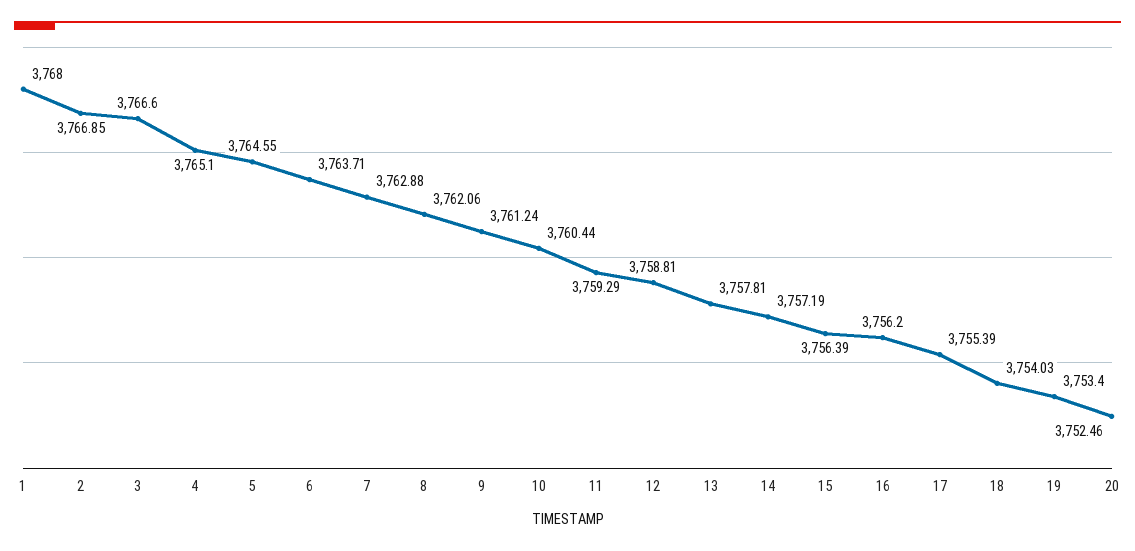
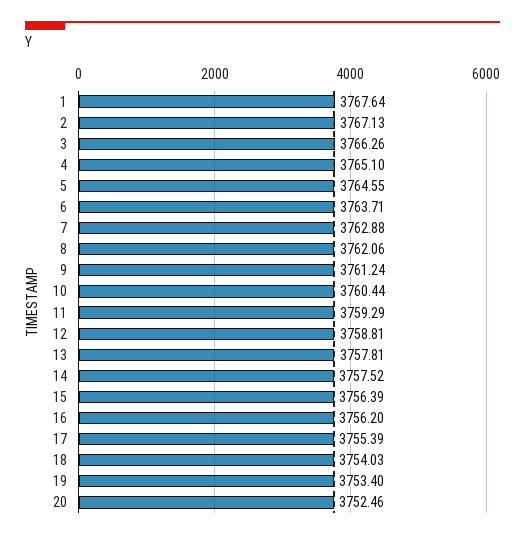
  {
-   "1": 3768,
+   "1": 3767.64,
-   "2": 3766.85,
+   "2": 3767.13,
-   "3": 3766.6,
+   "3": 3766.26,
    "4": 3765.1,
    "5": 3764.55,
    "6": 3763.71,
    "7": 3762.88,
    "8": 3762.06,
    "9": 3761.24,
    "10": 3760.44,
    "11": 3759.29,
    "12": 3758.81,
    "13": 3757.81,
-   "14": 3757.19,
+   "14": 3757.52,
    "15": 3756.39,
    "16": 3756.2,
    "17": 3755.39,
    "18": 3754.03,
    "19": 3753.4,
    "20": 3752.46
  }

